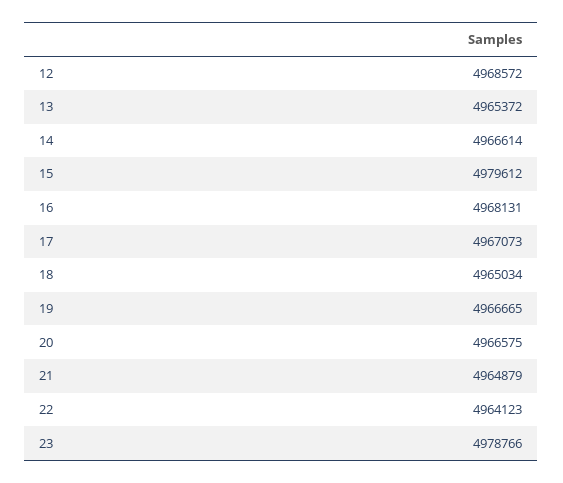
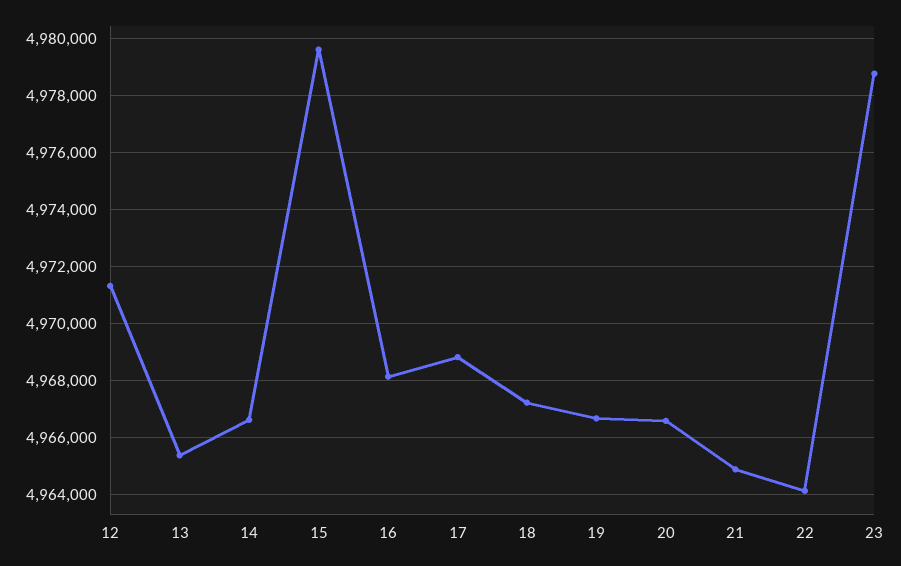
  {
-   "12": 4968572,
+   "12": 4971250,
    "13": 4965372,
    "14": 4966614,
    "15": 4979612,
    "16": 4968131,
-   "17": 4967073,
+   "17": 4968750,
-   "18": 4965034,
+   "18": 4967250,
    "19": 4966665,
    "20": 4966575,
    "21": 4964879,
    "22": 4964123,
    "23": 4978766
  }

